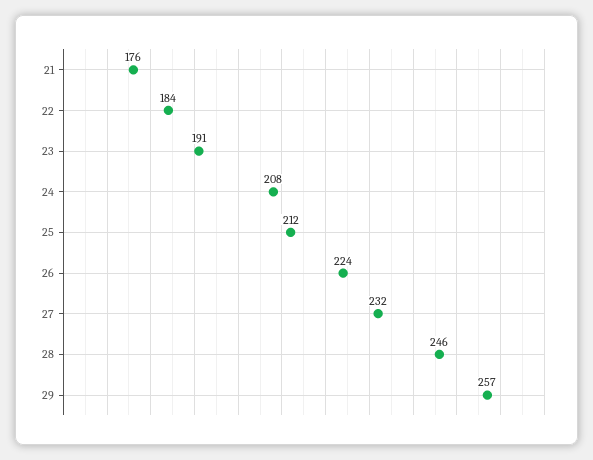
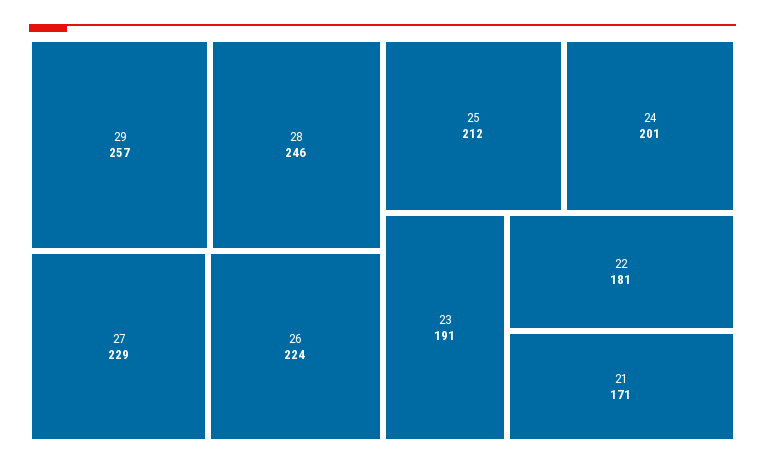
  {
-   "21": 176,
+   "21": 171,
-   "22": 184,
+   "22": 181,
    "23": 191,
-   "24": 208,
+   "24": 201,
    "25": 212,
    "26": 224,
-   "27": 232,
+   "27": 229,
    "28": 246,
    "29": 257
  }

